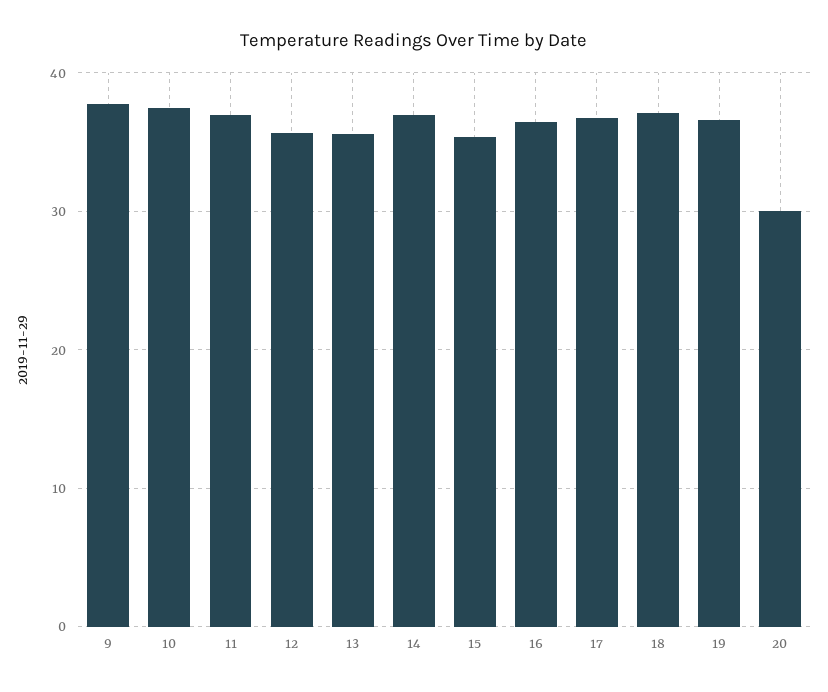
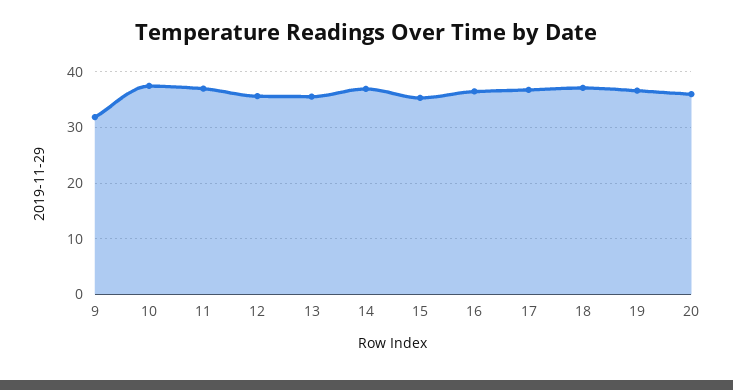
  {
-   "9": 38,
+   "9": 32,
    "10": 37,
    "11": 37,
    "12": 36,
    "13": 36,
    "14": 37,
    "15": 35,
    "16": 36,
    "17": 37,
    "18": 37,
    "19": 37,
-   "20": 30
+   "20": 36
  }

